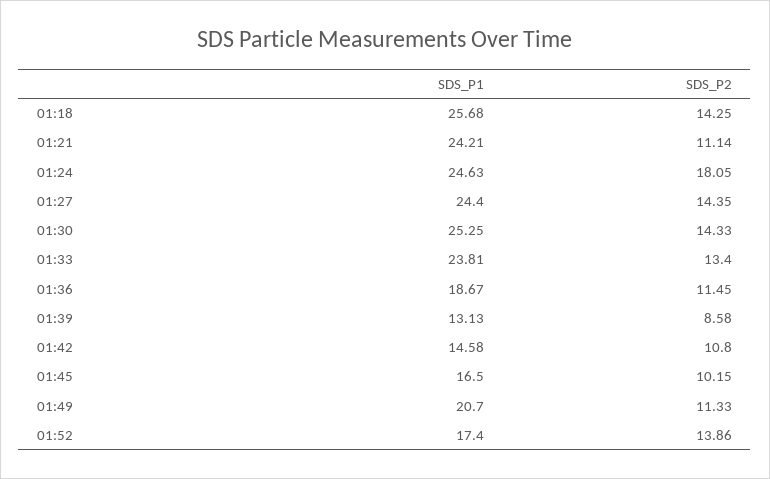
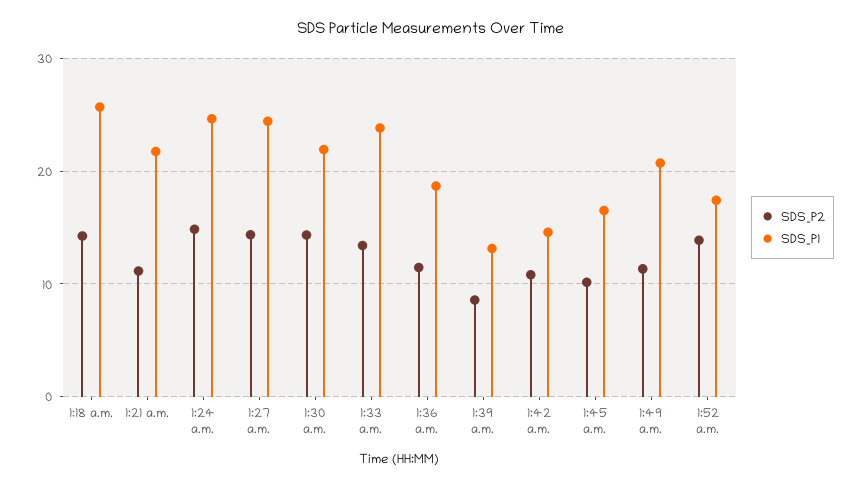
  {
    "SDS_P1": {
      "01:18": 25.68,
-     "01:21": 24.21,
+     "01:21": 22,
      "01:24": 24.63,
      "01:27": 24.4,
-     "01:30": 25.25,
+     "01:30": 22,
      "01:33": 23.81,
      "01:36": 18.67,
      "01:39": 13.13,
      "01:42": 14.58,
      "01:45": 16.5,
      "01:49": 20.7,
      "01:52": 17.4
    },
    "SDS_P2": {
      "01:18": 14.25,
      "01:21": 11.14,
-     "01:24": 18.05,
+     "01:24": 15,
      "01:27": 14.35,
      "01:30": 14.33,
      "01:33": 13.4,
      "01:36": 11.45,
      "01:39": 8.58,
      "01:42": 10.8,
      "01:45": 10.15,
      "01:49": 11.33,
      "01:52": 13.86
    }
  }

